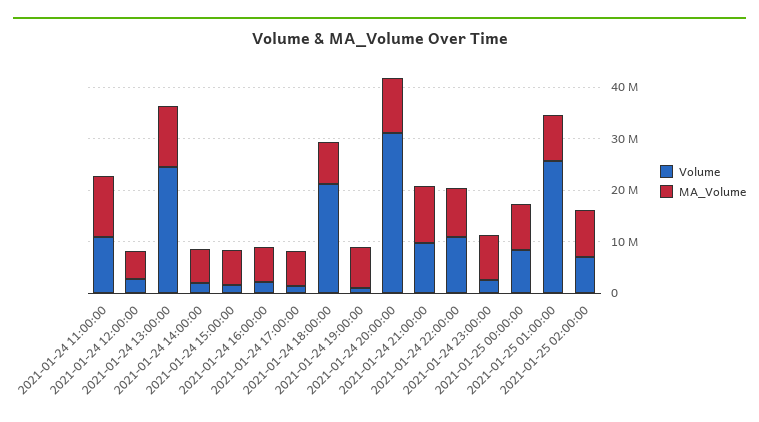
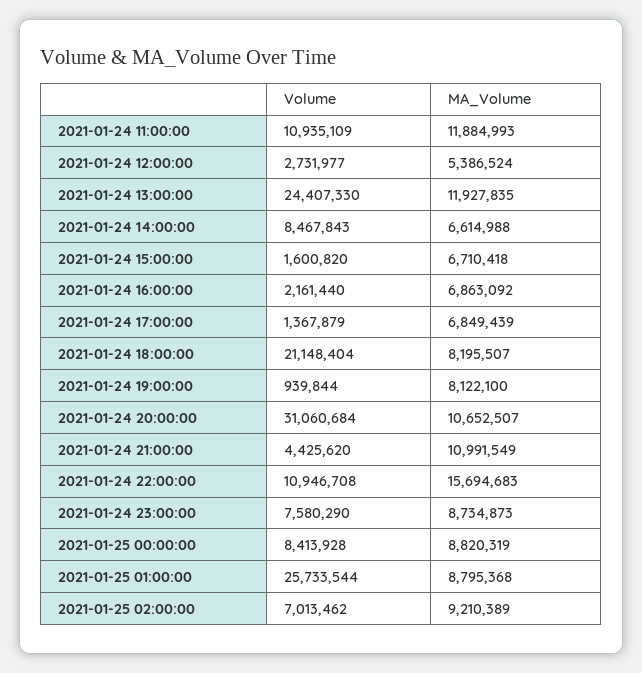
  {
    "Volume": {
      "2021-01-24 11:00:00": 10935109,
      "2021-01-24 12:00:00": 2731977,
      "2021-01-24 13:00:00": 24407330,
-     "2021-01-24 14:00:00": 2000000,
+     "2021-01-24 14:00:00": 8467843,
      "2021-01-24 15:00:00": 1600820,
      "2021-01-24 16:00:00": 2161440,
      "2021-01-24 17:00:00": 1367879,
      "2021-01-24 18:00:00": 21148404,
      "2021-01-24 19:00:00": 939844,
      "2021-01-24 20:00:00": 31060684,
-     "2021-01-24 21:00:00": 10000000,
+     "2021-01-24 21:00:00": 4425620,
      "2021-01-24 22:00:00": 10946708,
-     "2021-01-24 23:00:00": 2000000,
+     "2021-01-24 23:00:00": 7580290,
      "2021-01-25 00:00:00": 8413928,
      "2021-01-25 01:00:00": 25733544,
      "2021-01-25 02:00:00": 7013462
    },
    "MA_Volume": {
      "2021-01-24 11:00:00": 11884993,
      "2021-01-24 12:00:00": 5386524,
      "2021-01-24 13:00:00": 11927835,
      "2021-01-24 14:00:00": 6614988,
      "2021-01-24 15:00:00": 6710418,
      "2021-01-24 16:00:00": 6863092,
      "2021-01-24 17:00:00": 6849439,
      "2021-01-24 18:00:00": 8195507,
      "2021-01-24 19:00:00": 8122100,
      "2021-01-24 20:00:00": 10652507,
      "2021-01-24 21:00:00": 10991549,
-     "2021-01-24 22:00:00": 10000000,
+     "2021-01-24 22:00:00": 15694683,
      "2021-01-24 23:00:00": 8734873,
      "2021-01-25 00:00:00": 8820319,
      "2021-01-25 01:00:00": 8795368,
      "2021-01-25 02:00:00": 9210389
    }
  }

